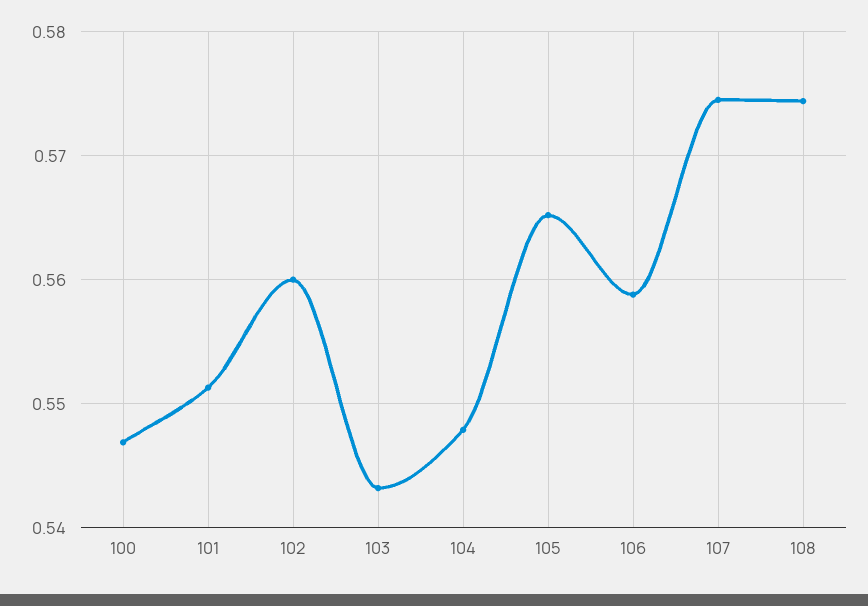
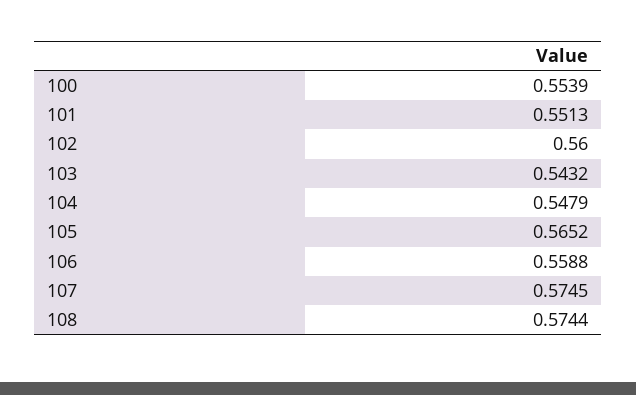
  {
-   "100": 0.547,
+   "100": 0.5539,
    "101": 0.5513,
    "102": 0.56,
    "103": 0.5432,
    "104": 0.5479,
    "105": 0.5652,
    "106": 0.5588,
    "107": 0.5745,
    "108": 0.5744
  }

